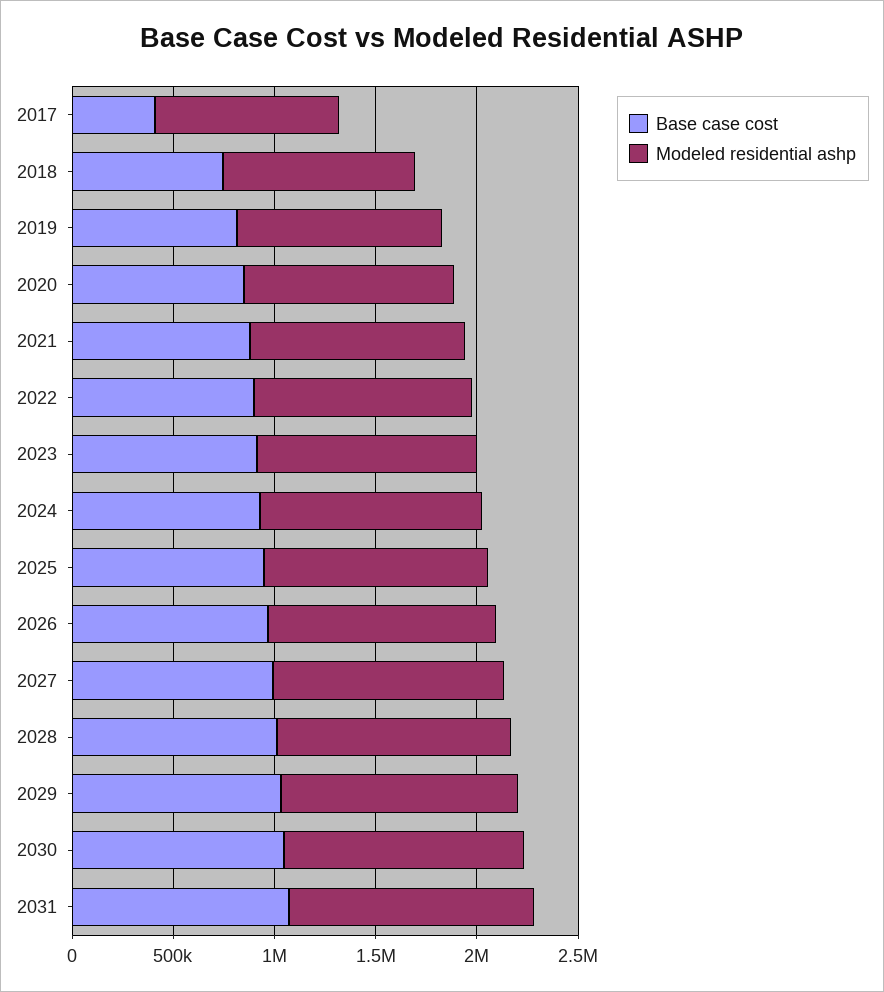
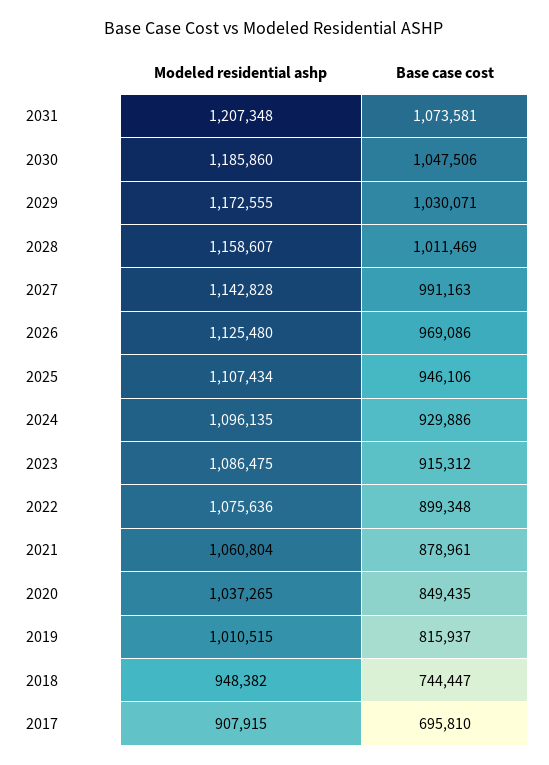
  {
    "Base case cost": {
-     "2017": 400000,
+     "2017": 695810,
      "2018": 744447,
      "2019": 815937,
      "2020": 849435,
      "2021": 878961,
      "2022": 899348,
      "2023": 915312,
      "2024": 929886,
      "2025": 946106,
      "2026": 969086,
      "2027": 991163,
      "2028": 1011469,
      "2029": 1030071,
      "2030": 1047506,
      "2031": 1073581
    },
    "Modeled residential ashp": {
      "2017": 907915,
      "2018": 948382,
      "2019": 1010515,
      "2020": 1037265,
      "2021": 1060804,
      "2022": 1075636,
      "2023": 1086475,
      "2024": 1096135,
      "2025": 1107434,
      "2026": 1125480,
      "2027": 1142828,
      "2028": 1158607,
      "2029": 1172555,
      "2030": 1185860,
      "2031": 1207348
    }
  }

